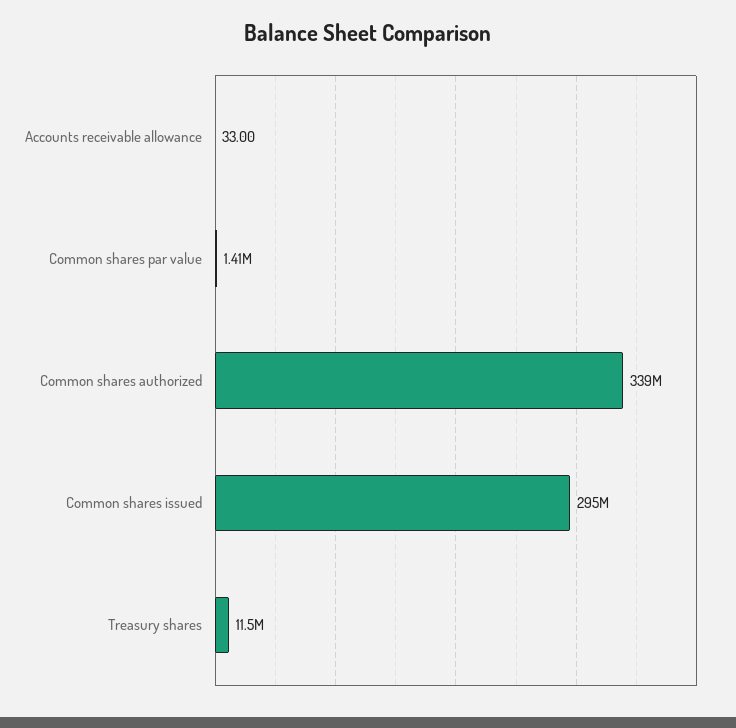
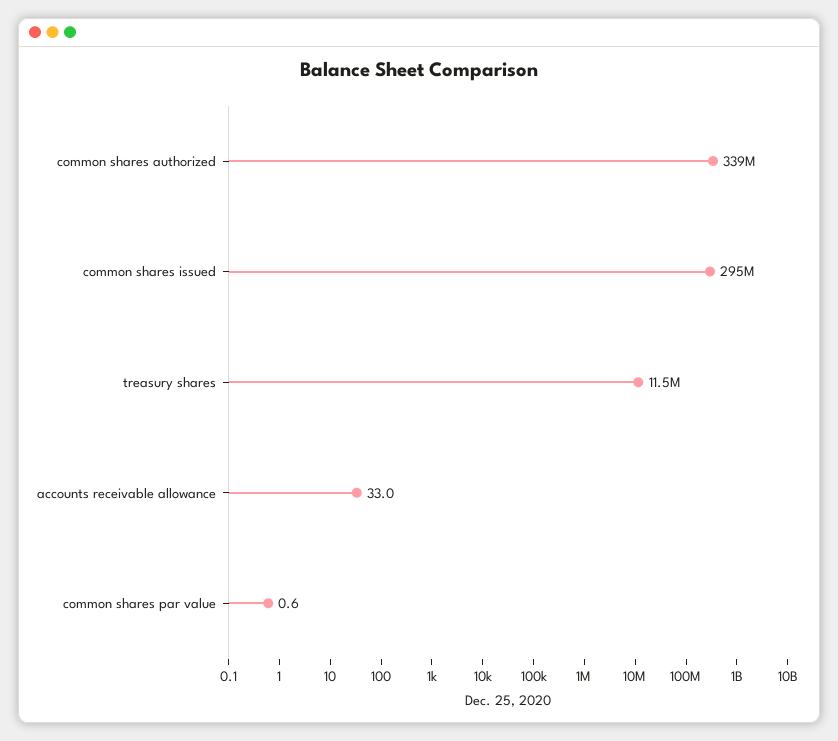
  {
    "Accounts receivable allowance": 33,
-   "Common shares par value": 1410000,
+   "Common shares par value": 0.6,
    "Common shares authorized": 339000000,
    "Common shares issued": 295000000,
    "Treasury shares": 11500000
  }

